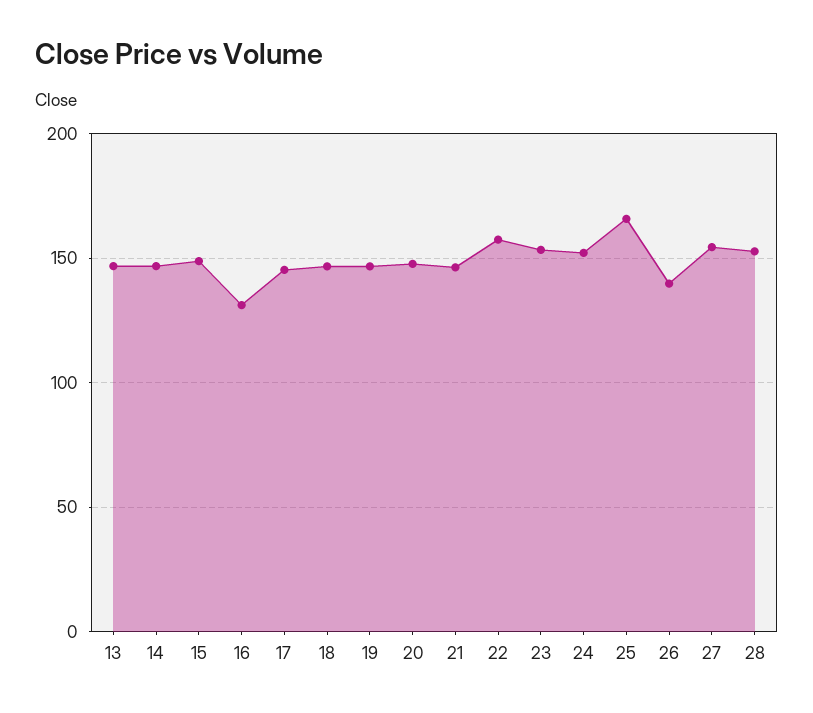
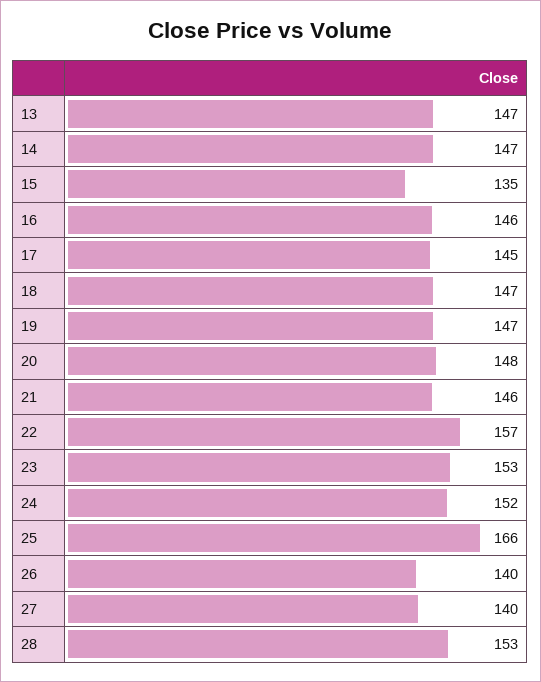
  {
    "13": 147,
    "14": 147,
-   "15": 150,
+   "15": 135,
-   "16": 130,
+   "16": 146,
    "17": 145,
    "18": 147,
    "19": 147,
    "20": 148,
    "21": 146,
    "22": 157,
    "23": 153,
    "24": 152,
    "25": 166,
    "26": 140,
-   "27": 155,
+   "27": 140,
    "28": 153
  }

